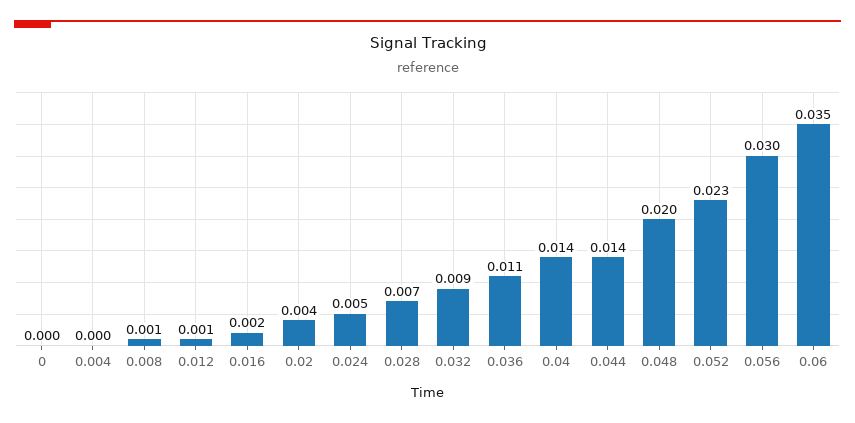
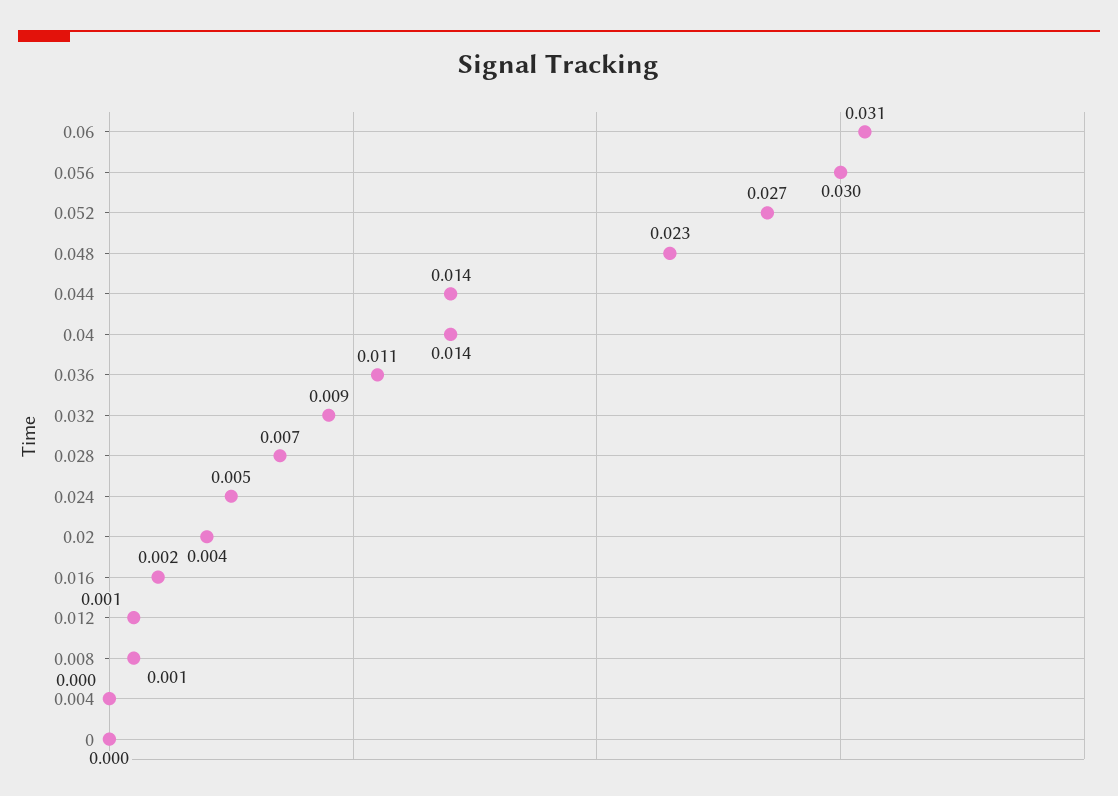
  {
    "0": 0,
    "0.004": 0,
    "0.008": 0.001,
    "0.012": 0.001,
    "0.016": 0.002,
    "0.02": 0.004,
    "0.024": 0.005,
    "0.028": 0.007,
    "0.032": 0.009,
    "0.036": 0.011,
    "0.04": 0.014,
    "0.044": 0.014,
-   "0.048": 0.02,
+   "0.048": 0.023,
-   "0.052": 0.023,
+   "0.052": 0.027,
    "0.056": 0.03,
-   "0.06": 0.035
+   "0.06": 0.031
  }

